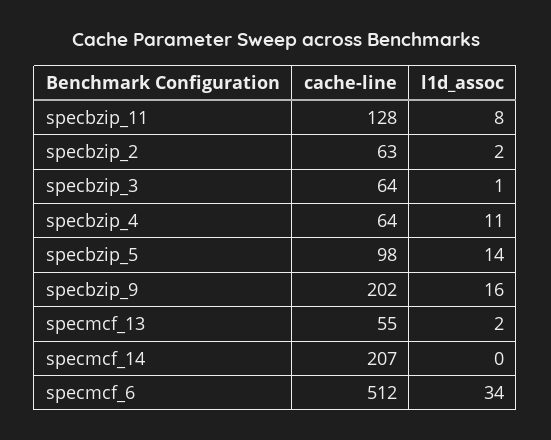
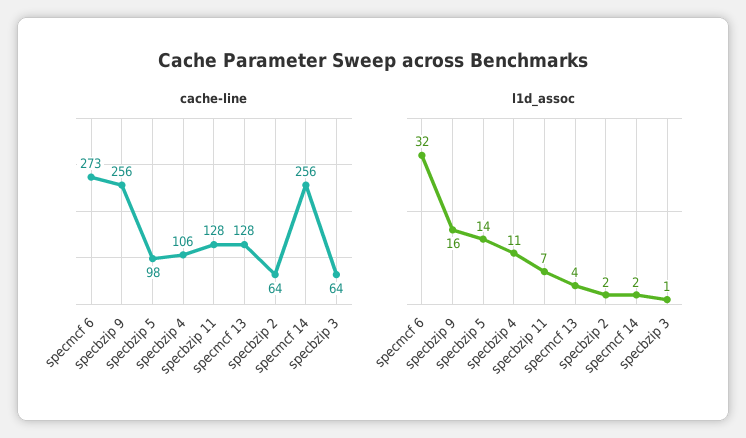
  {
    "cache-line": {
      "specbzip_11": 128,
-     "specbzip_2": 63,
+     "specbzip_2": 64,
      "specbzip_3": 64,
-     "specbzip_4": 64,
+     "specbzip_4": 106,
      "specbzip_5": 98,
-     "specbzip_9": 202,
+     "specbzip_9": 256,
-     "specmcf_13": 55,
+     "specmcf_13": 128,
-     "specmcf_14": 207,
+     "specmcf_14": 256,
-     "specmcf_6": 512
+     "specmcf_6": 273
    },
    "l1d_assoc": {
-     "specbzip_11": 8,
+     "specbzip_11": 7,
      "specbzip_2": 2,
      "specbzip_3": 1,
      "specbzip_4": 11,
      "specbzip_5": 14,
      "specbzip_9": 16,
-     "specmcf_13": 2,
+     "specmcf_13": 4,
-     "specmcf_14": 0,
+     "specmcf_14": 2,
-     "specmcf_6": 34
+     "specmcf_6": 32
    }
  }

